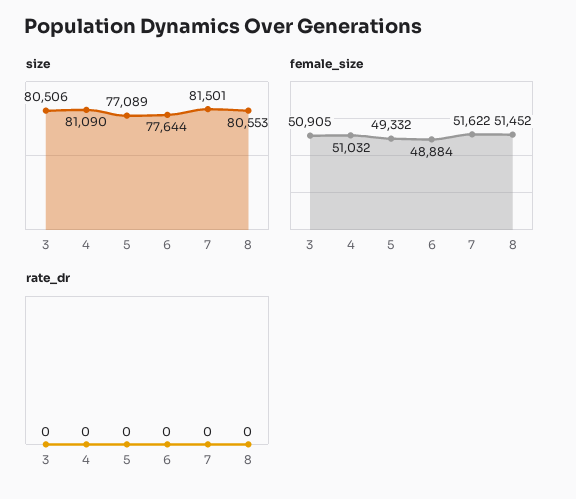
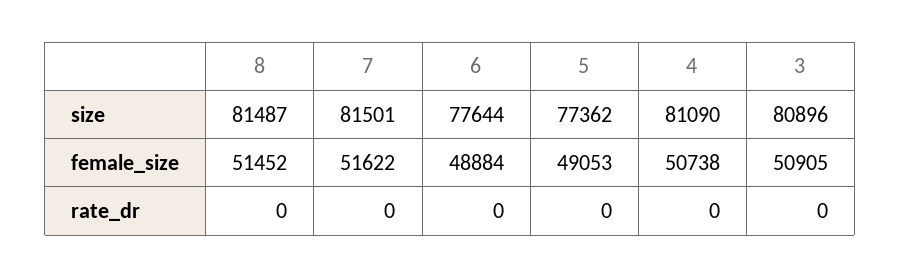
  {
    "size": {
-     "3": 80506,
+     "3": 80896,
      "4": 81090,
-     "5": 77089,
+     "5": 77362,
      "6": 77644,
      "7": 81501,
-     "8": 80553
+     "8": 81487
    },
    "female_size": {
      "3": 50905,
-     "4": 51032,
+     "4": 50738,
-     "5": 49332,
+     "5": 49053,
      "6": 48884,
      "7": 51622,
      "8": 51452
    },
    "rate_dr": {
      "3": 0,
      "4": 0,
      "5": 0,
      "6": 0,
      "7": 0,
      "8": 0
    }
  }

